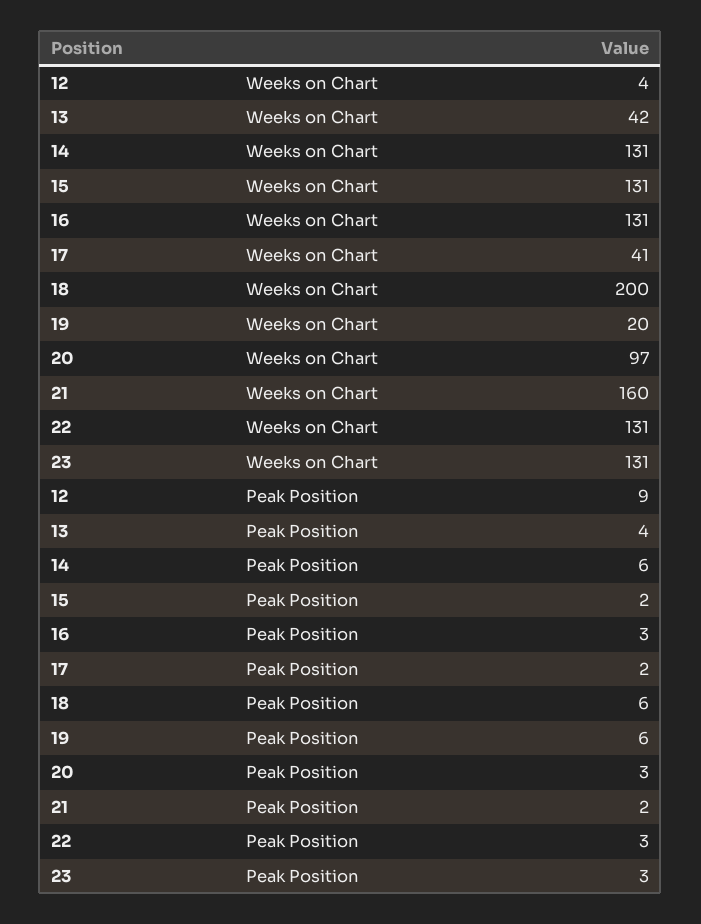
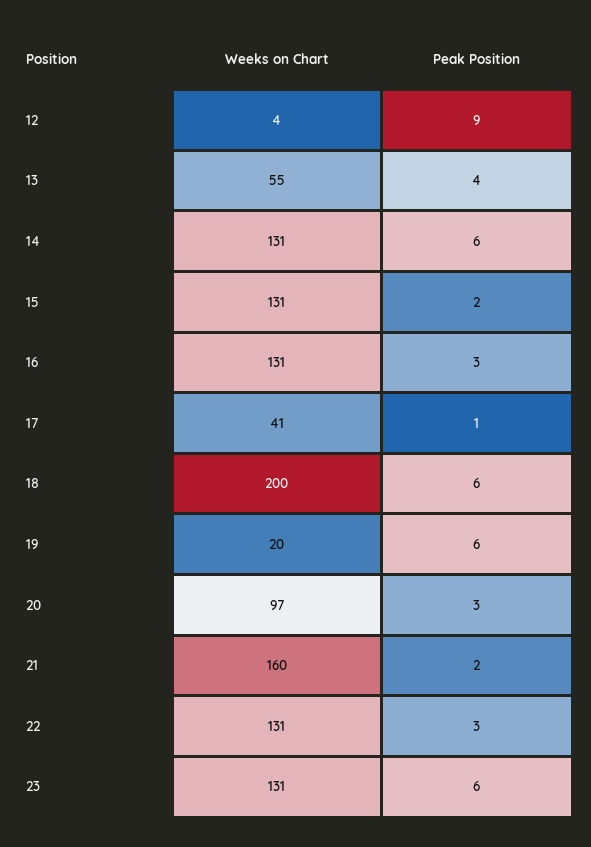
  {
    "12": {
      "Weeks on Chart": 4,
      "Peak Position": 9
    },
    "13": {
-     "Weeks on Chart": 42,
+     "Weeks on Chart": 55,
      "Peak Position": 4
    },
    "14": {
      "Weeks on Chart": 131,
      "Peak Position": 6
    },
    "15": {
      "Weeks on Chart": 131,
      "Peak Position": 2
    },
    "16": {
      "Weeks on Chart": 131,
      "Peak Position": 3
    },
    "17": {
      "Weeks on Chart": 41,
-     "Peak Position": 2
+     "Peak Position": 1
    },
    "18": {
      "Weeks on Chart": 200,
      "Peak Position": 6
    },
    "19": {
      "Weeks on Chart": 20,
      "Peak Position": 6
    },
    "20": {
      "Weeks on Chart": 97,
      "Peak Position": 3
    },
    "21": {
      "Weeks on Chart": 160,
      "Peak Position": 2
    },
    "22": {
      "Weeks on Chart": 131,
      "Peak Position": 3
    },
    "23": {
      "Weeks on Chart": 131,
-     "Peak Position": 3
+     "Peak Position": 6
    }
  }

